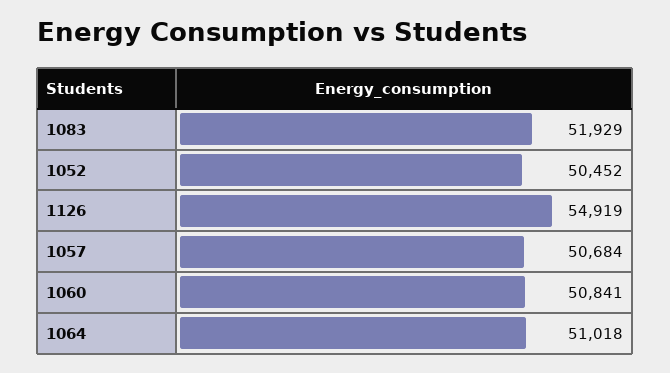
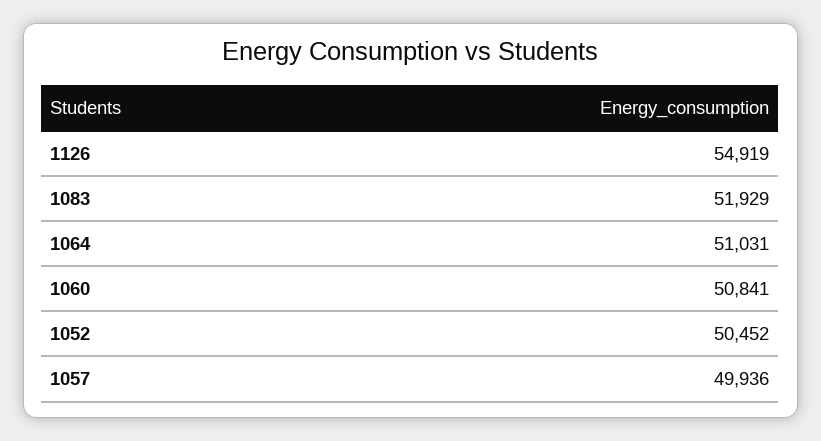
  {
    "1083": 51929,
    "1052": 50452,
    "1126": 54919,
-   "1057": 50684,
+   "1057": 49936,
    "1060": 50841,
-   "1064": 51018
+   "1064": 51031
  }

